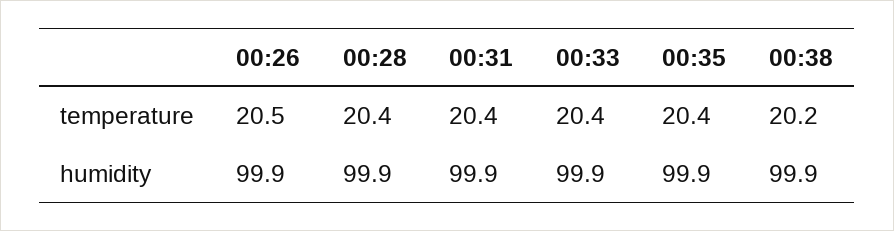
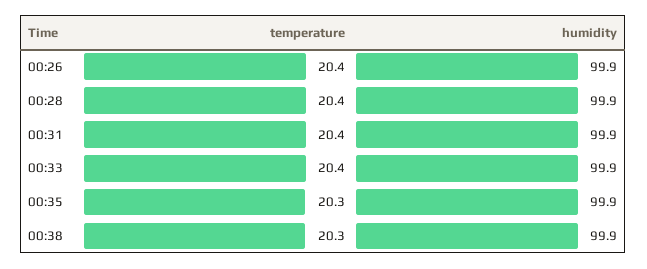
  {
    "00:26": {
-     "temperature": 20.5,
+     "temperature": 20.4,
      "humidity": 99.9
    },
    "00:28": {
      "temperature": 20.4,
      "humidity": 99.9
    },
    "00:31": {
      "temperature": 20.4,
      "humidity": 99.9
    },
    "00:33": {
      "temperature": 20.4,
      "humidity": 99.9
    },
    "00:35": {
-     "temperature": 20.4,
+     "temperature": 20.3,
      "humidity": 99.9
    },
    "00:38": {
-     "temperature": 20.2,
+     "temperature": 20.3,
      "humidity": 99.9
    }
  }

